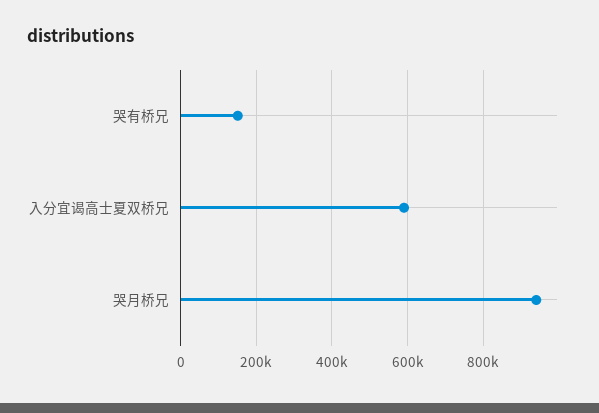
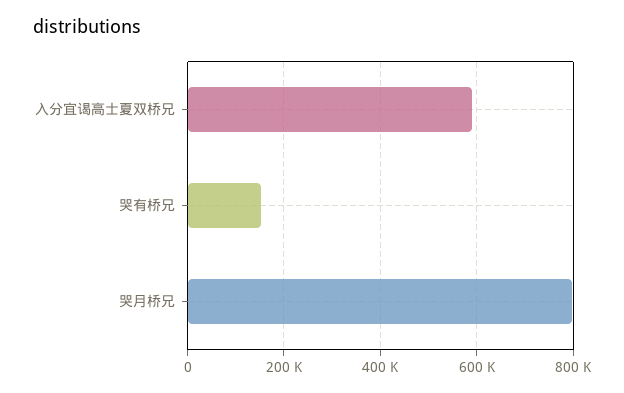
  {
    "哭有桥兄": 160000,
    "入分宜谒高士夏双桥兄": 600000,
-   "哭月桥兄": 940000
+   "哭月桥兄": 800000
  }

